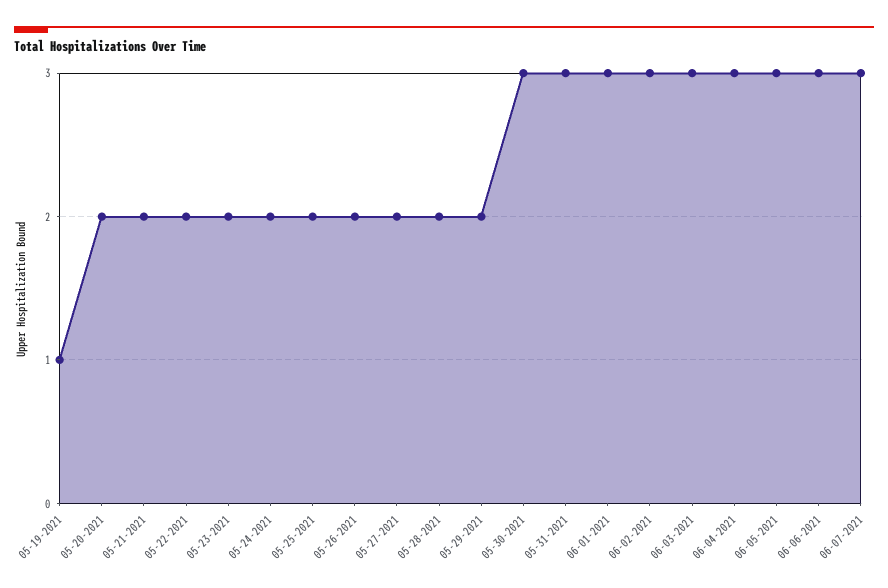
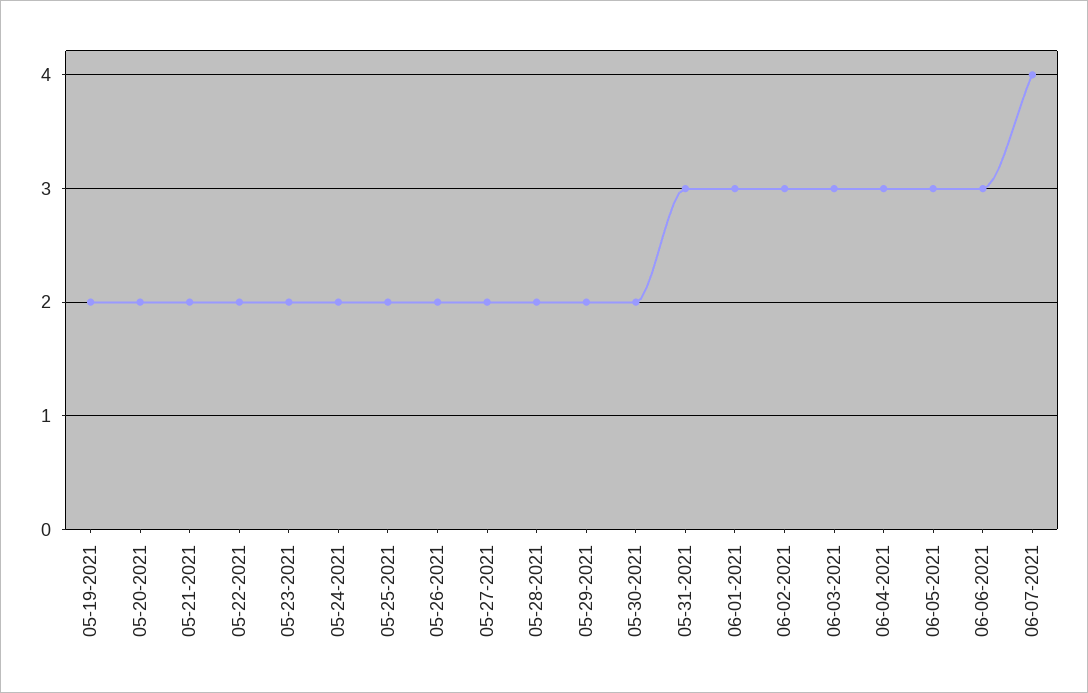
  {
-   "05-19-2021": 1,
+   "05-19-2021": 2,
    "05-20-2021": 2,
    "05-21-2021": 2,
    "05-22-2021": 2,
    "05-23-2021": 2,
    "05-24-2021": 2,
    "05-25-2021": 2,
    "05-26-2021": 2,
    "05-27-2021": 2,
    "05-28-2021": 2,
    "05-29-2021": 2,
-   "05-30-2021": 3,
+   "05-30-2021": 2,
    "05-31-2021": 3,
    "06-01-2021": 3,
    "06-02-2021": 3,
    "06-03-2021": 3,
    "06-04-2021": 3,
    "06-05-2021": 3,
    "06-06-2021": 3,
-   "06-07-2021": 3
+   "06-07-2021": 4
  }

